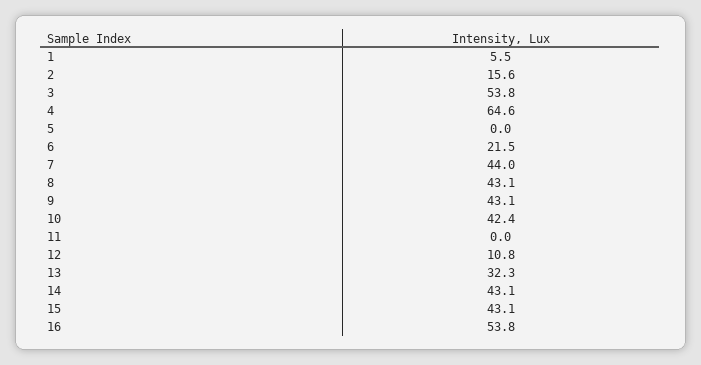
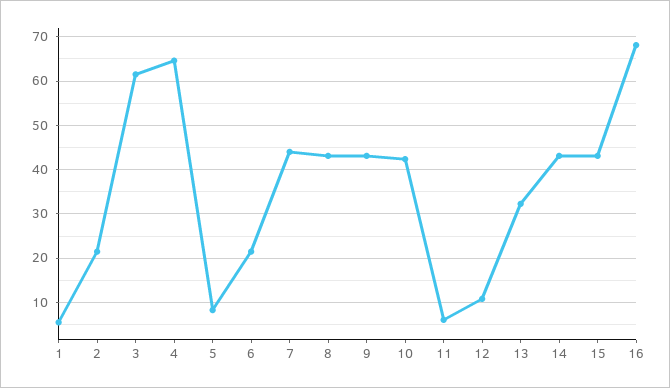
  {
    "1": 5.5,
-   "2": 15.6,
+   "2": 22,
-   "3": 53.8,
+   "3": 62,
    "4": 64.6,
-   "5": 0,
+   "5": 8,
    "6": 21.5,
    "7": 44,
    "8": 43.1,
    "9": 43.1,
    "10": 42.4,
-   "11": 0,
+   "11": 6,
    "12": 10.8,
    "13": 32.3,
    "14": 43.1,
    "15": 43.1,
-   "16": 53.8
+   "16": 68
  }

